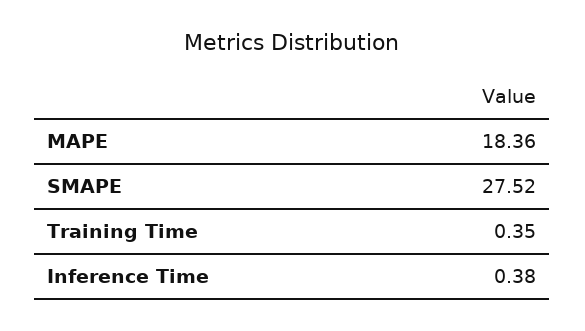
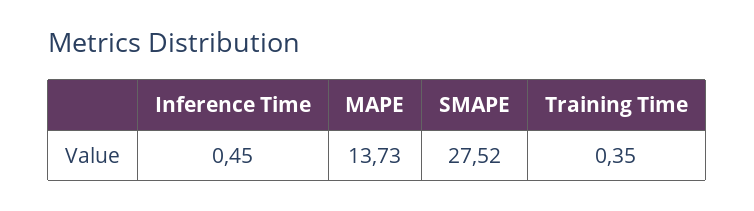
  {
-   "MAPE": 18.36,
+   "MAPE": 13.73,
    "SMAPE": 27.52,
    "Training Time": 0.35,
-   "Inference Time": 0.38
+   "Inference Time": 0.45
  }

